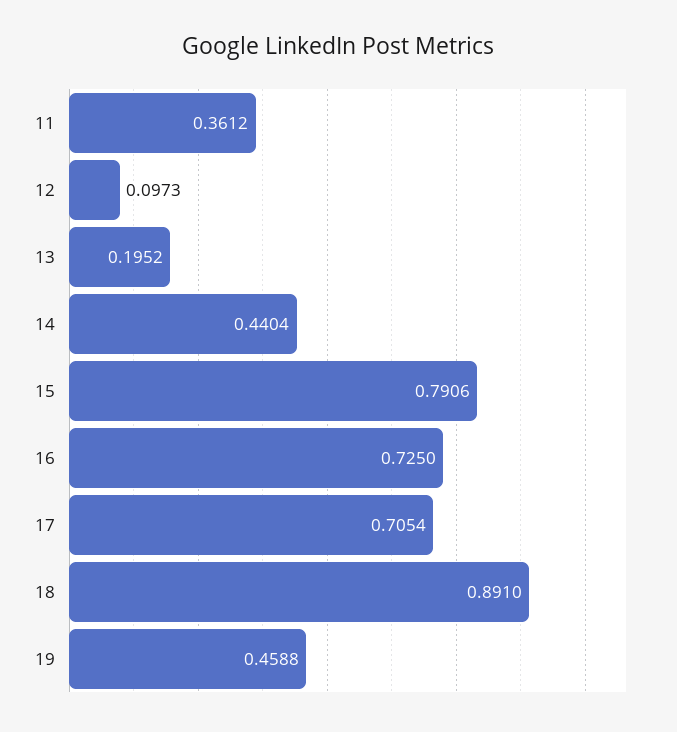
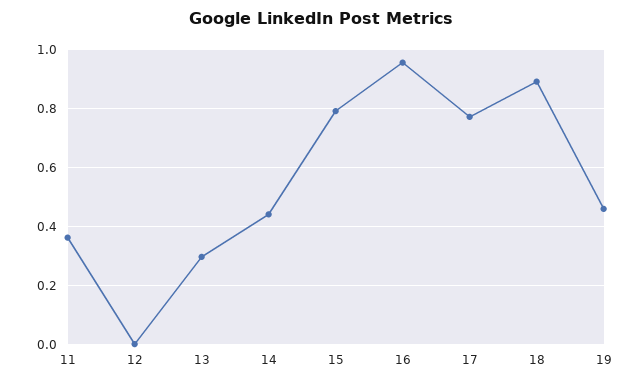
  {
    "11": 0.3612,
-   "12": 0.0973,
+   "12": 0,
-   "13": 0.1952,
+   "13": 0.3,
    "14": 0.4404,
    "15": 0.7906,
-   "16": 0.725,
+   "16": 0.95,
-   "17": 0.7054,
+   "17": 0.775,
    "18": 0.891,
    "19": 0.4588
  }

